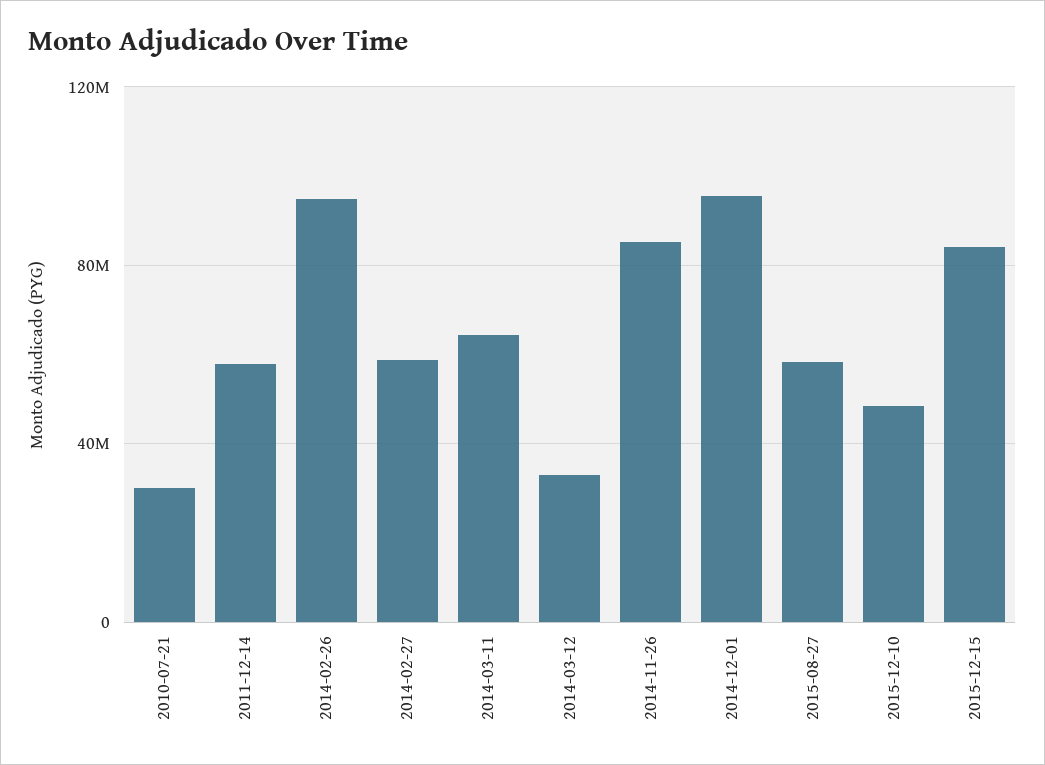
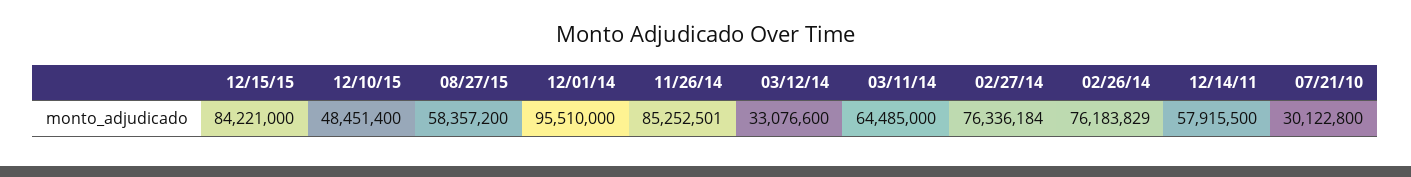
  {
    "2010-07-21": 30122800,
    "2011-12-14": 57915500,
-   "2014-02-26": 95000000,
+   "2014-02-26": 76183829,
-   "2014-02-27": 60000000,
+   "2014-02-27": 76336184,
    "2014-03-11": 64485000,
    "2014-03-12": 33076600,
    "2014-11-26": 85252501,
    "2014-12-01": 95510000,
    "2015-08-27": 58357200,
    "2015-12-10": 48451400,
    "2015-12-15": 84221000
  }

